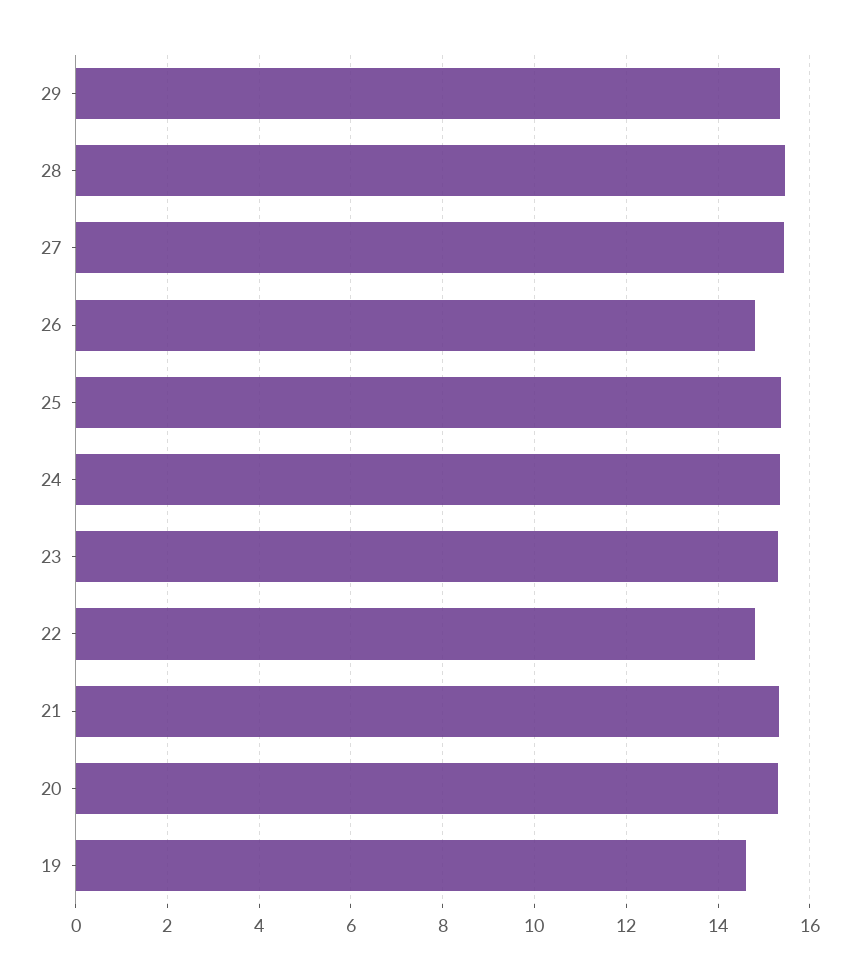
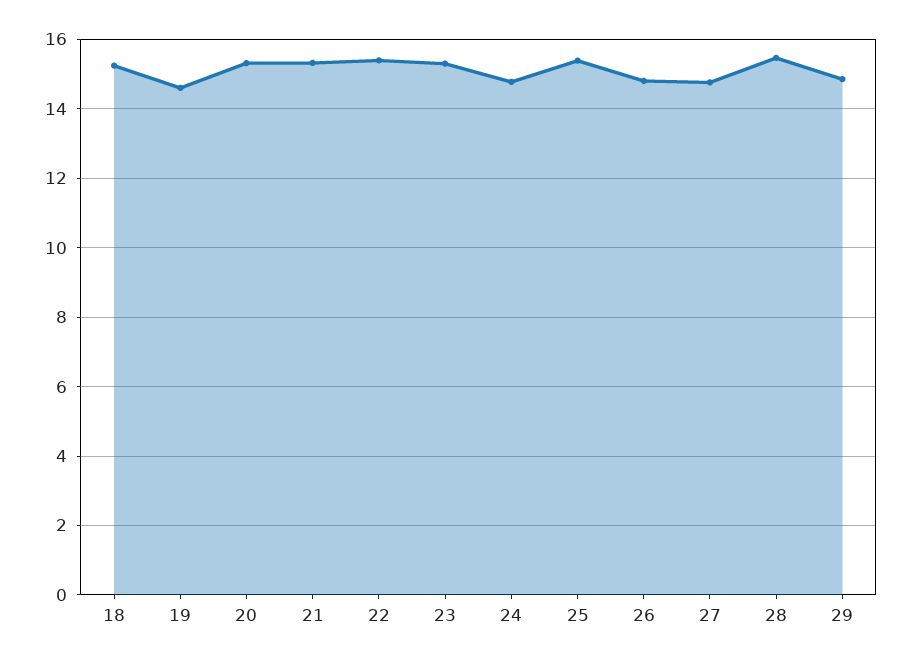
  {
-   "29": 15.4,
+   "29": 14.8,
    "28": 15.4,
-   "27": 15.4,
+   "27": 14.8,
    "26": 14.8,
    "25": 15.4,
-   "24": 15.4,
+   "24": 14.8,
    "23": 15.4,
-   "22": 14.8,
+   "22": 15.4,
    "21": 15.4,
    "20": 15.4,
-   "19": 14.6
+   "19": 14.6,
+   "18": 15.2
  }

